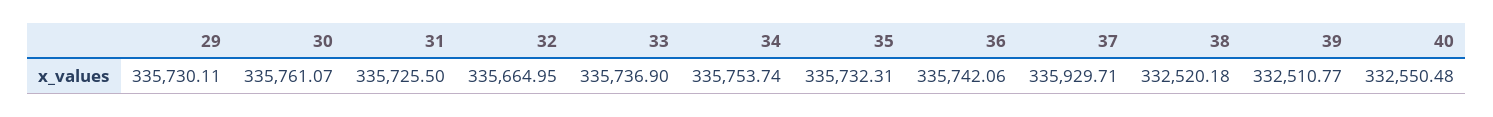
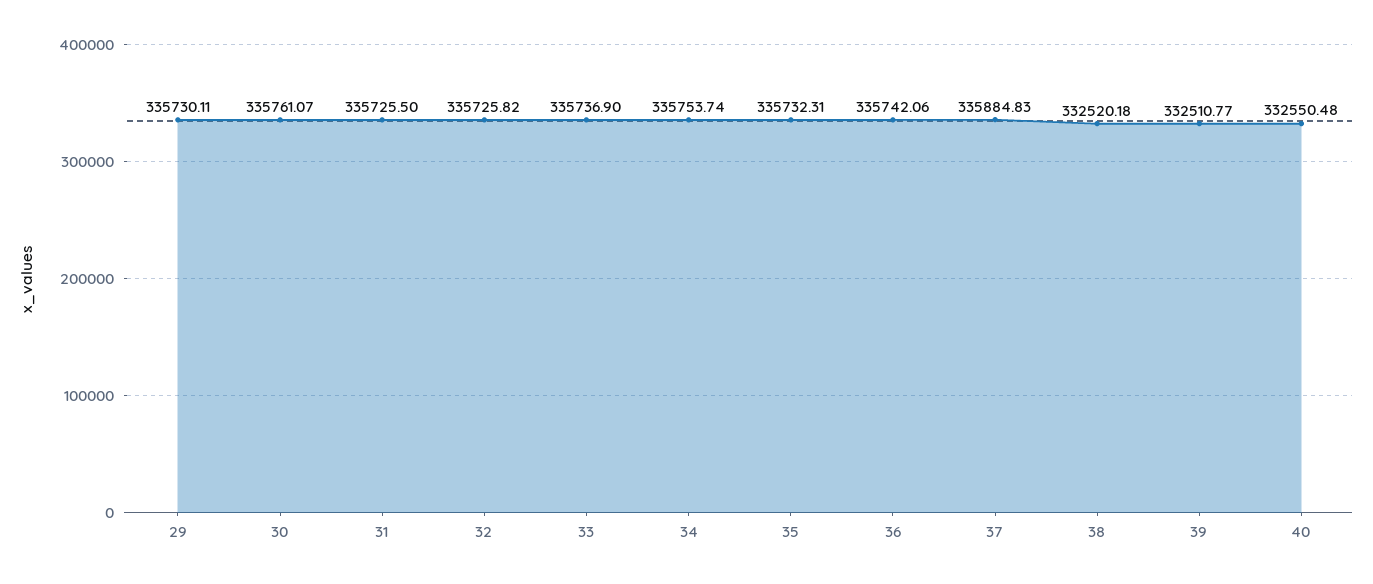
  {
    "29": 335730.11,
    "30": 335761.07,
    "31": 335725.5,
-   "32": 335664.95,
+   "32": 335725.82,
    "33": 335736.9,
    "34": 335753.74,
    "35": 335732.31,
    "36": 335742.06,
-   "37": 335929.71,
+   "37": 335884.83,
    "38": 332520.18,
    "39": 332510.77,
    "40": 332550.48
  }

